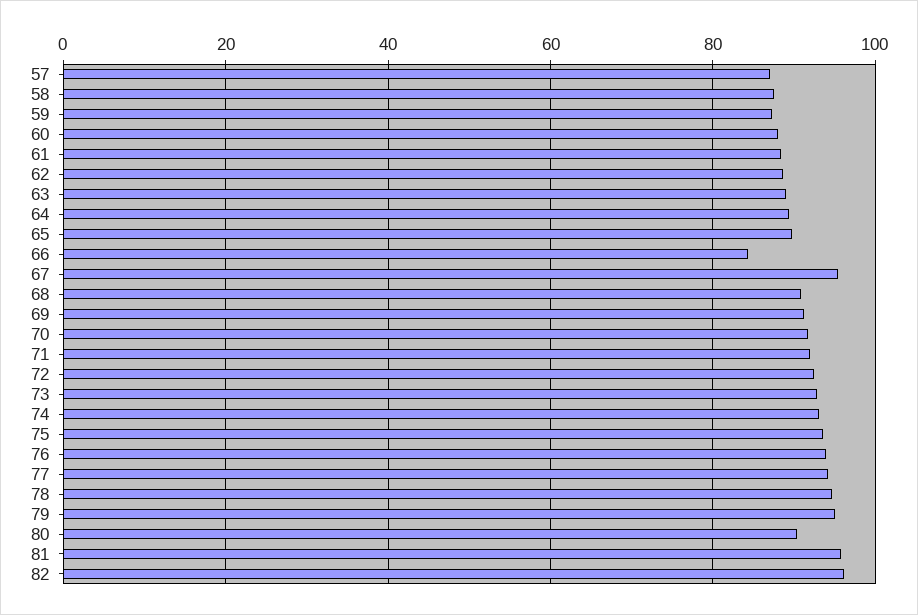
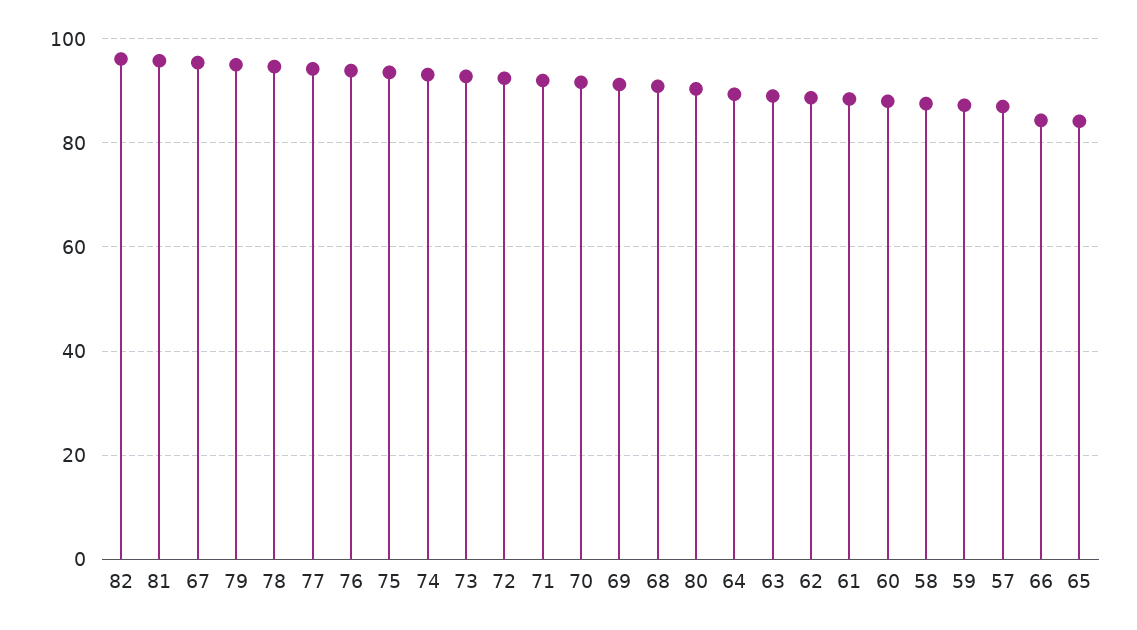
  {
    "57": 88,
    "58": 88,
    "59": 88,
    "60": 88,
    "61": 88,
    "62": 88,
    "63": 90,
    "64": 90,
-   "65": 90,
+   "65": 84,
    "66": 84,
    "67": 96,
    "68": 90,
    "69": 92,
    "70": 92,
    "71": 92,
    "72": 92,
    "73": 92,
    "74": 94,
    "75": 94,
    "76": 94,
    "77": 94,
    "78": 94,
    "79": 96,
    "80": 90,
    "81": 96,
    "82": 96
  }

